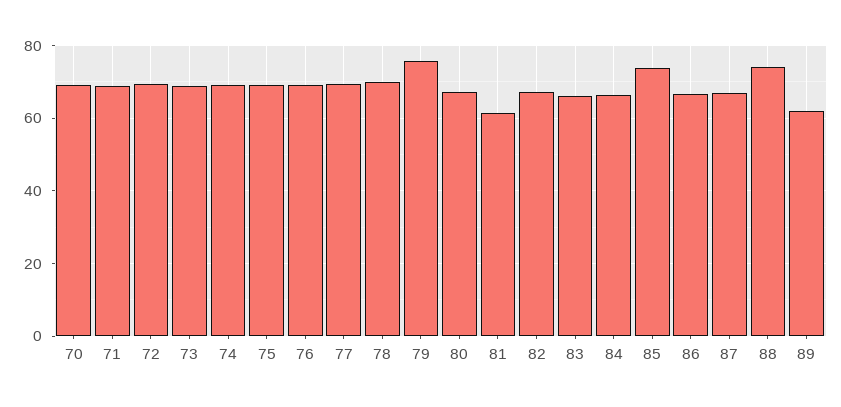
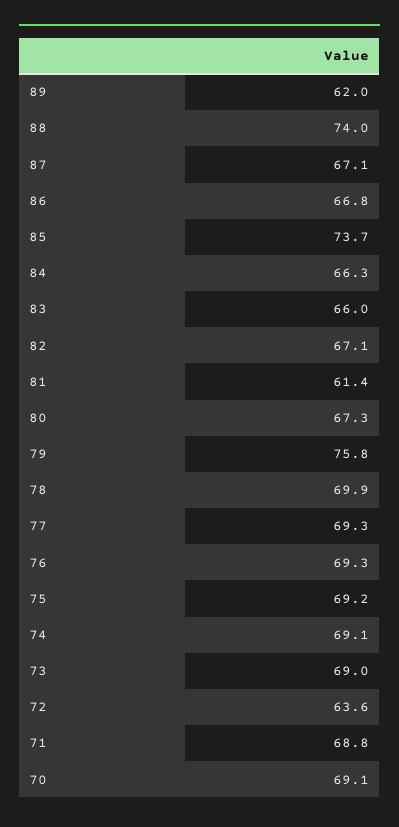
  {
    "70": 69.1,
    "71": 68.8,
-   "72": 70,
+   "72": 63.6,
    "73": 69,
    "74": 69.1,
    "75": 69.2,
    "76": 69.3,
    "77": 69.3,
    "78": 69.9,
    "79": 75.8,
    "80": 67.3,
    "81": 61.4,
    "82": 67.1,
    "83": 66,
    "84": 66.3,
    "85": 73.7,
    "86": 66.8,
    "87": 67.1,
    "88": 74,
    "89": 62
  }

